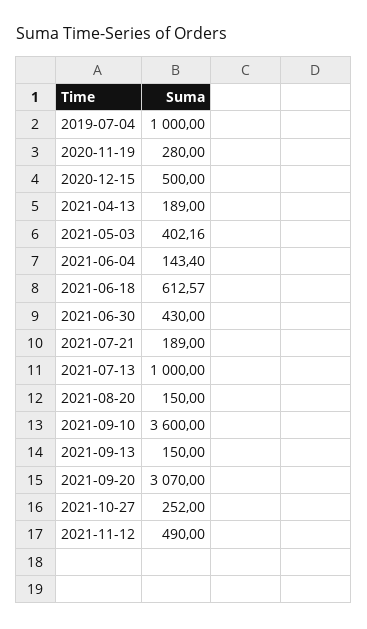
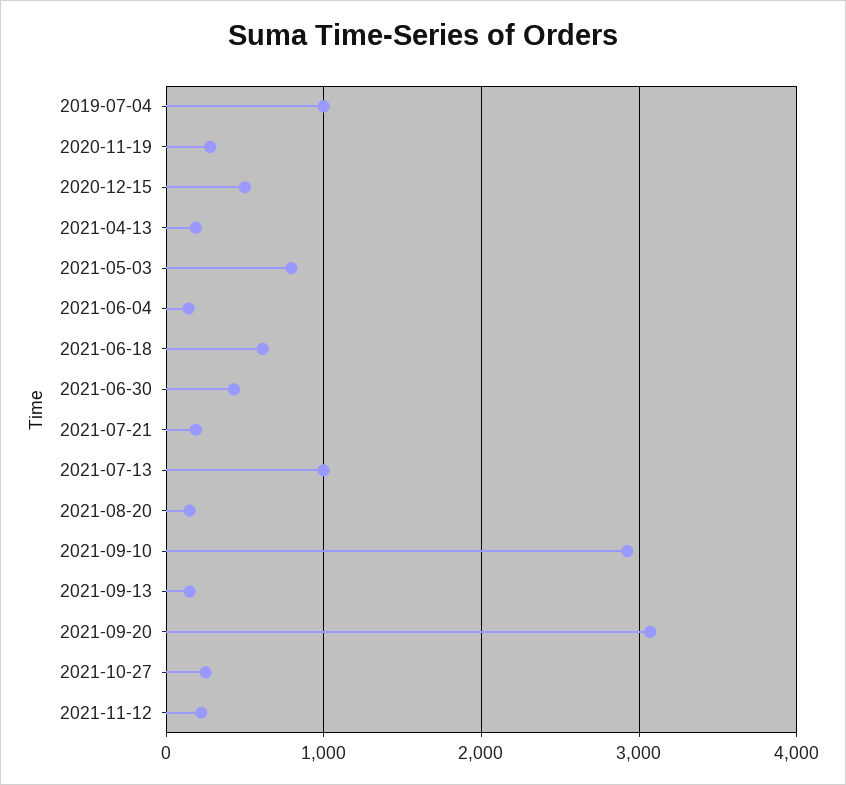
  {
    "2019-07-04": 1000,
    "2020-11-19": 280,
    "2020-12-15": 500,
    "2021-04-13": 189,
-   "2021-05-03": 402.16,
+   "2021-05-03": 800,
    "2021-06-04": 143.4,
    "2021-06-18": 612.57,
    "2021-06-30": 430,
    "2021-07-21": 189,
    "2021-07-13": 1000,
    "2021-08-20": 150,
-   "2021-09-10": 3600,
+   "2021-09-10": 2900,
    "2021-09-13": 150,
    "2021-09-20": 3070,
    "2021-10-27": 252,
-   "2021-11-12": 490
+   "2021-11-12": 200
  }

